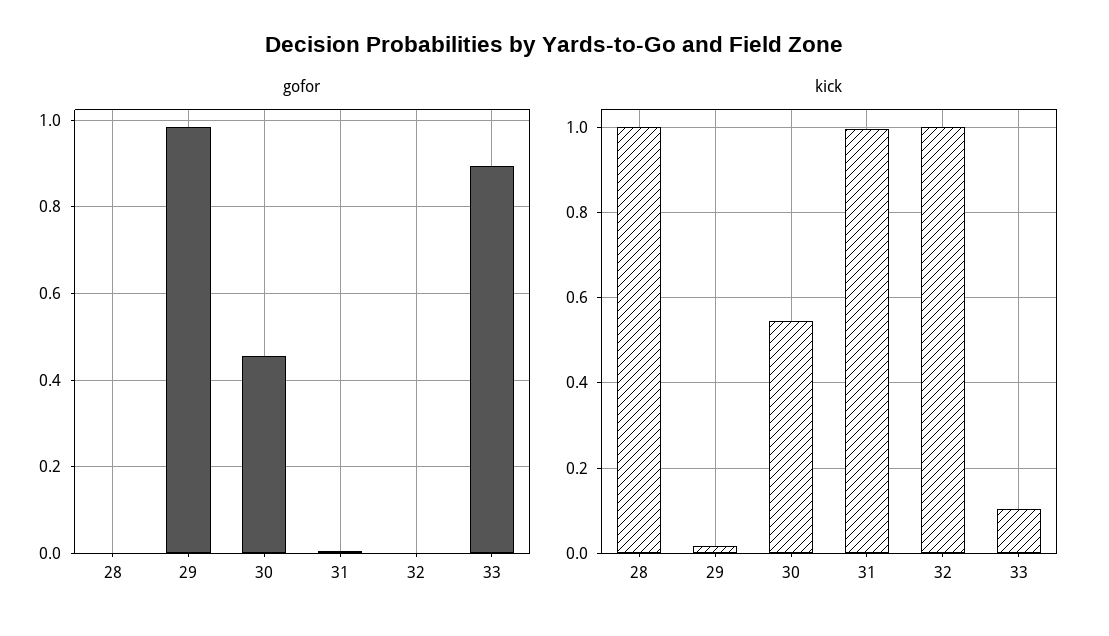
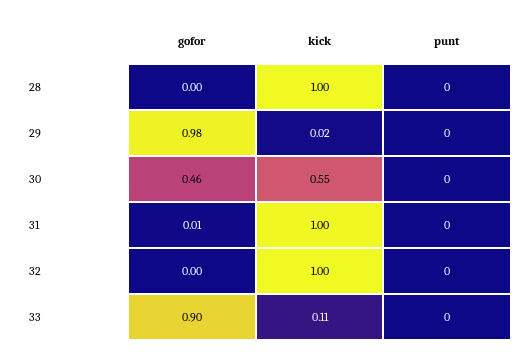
  {
    "gofor": {
      "28": 0,
      "29": 0.98,
      "30": 0.46,
      "31": 0.01,
      "32": 0,
      "33": 0.9
    },
    "kick": {
      "28": 1,
      "29": 0.02,
      "30": 0.55,
      "31": 1,
      "32": 1,
      "33": 0.11
-   }
+   },
+   "punt": {
+     "28": 0,
+     "29": 0,
+     "30": 0,
+     "31": 0,
+     "32": 0,
+     "33": 0
+   }
  }

